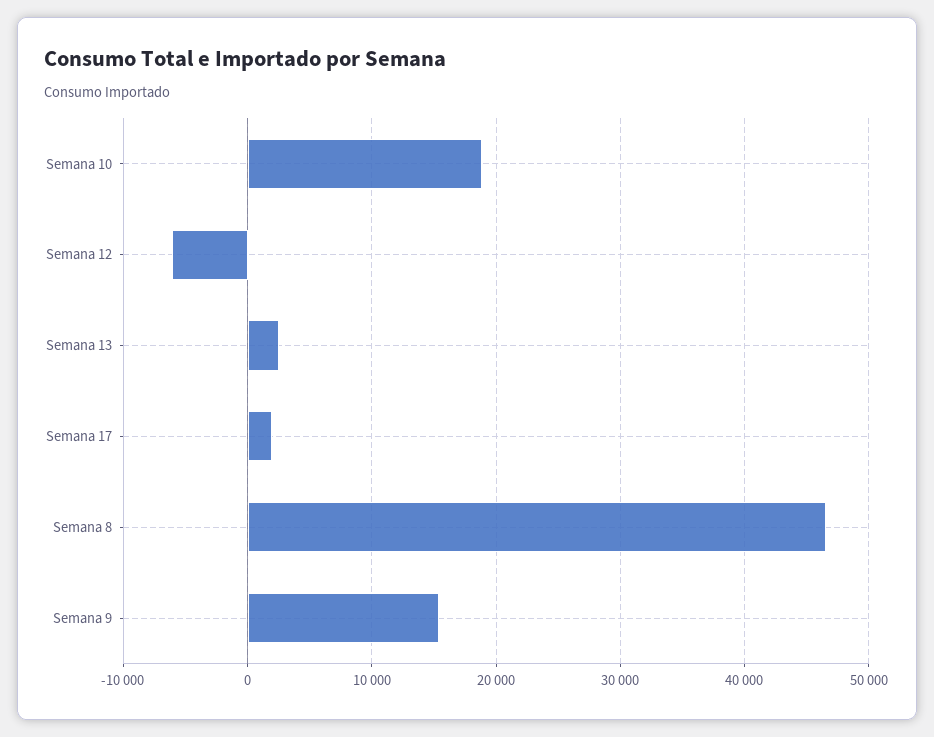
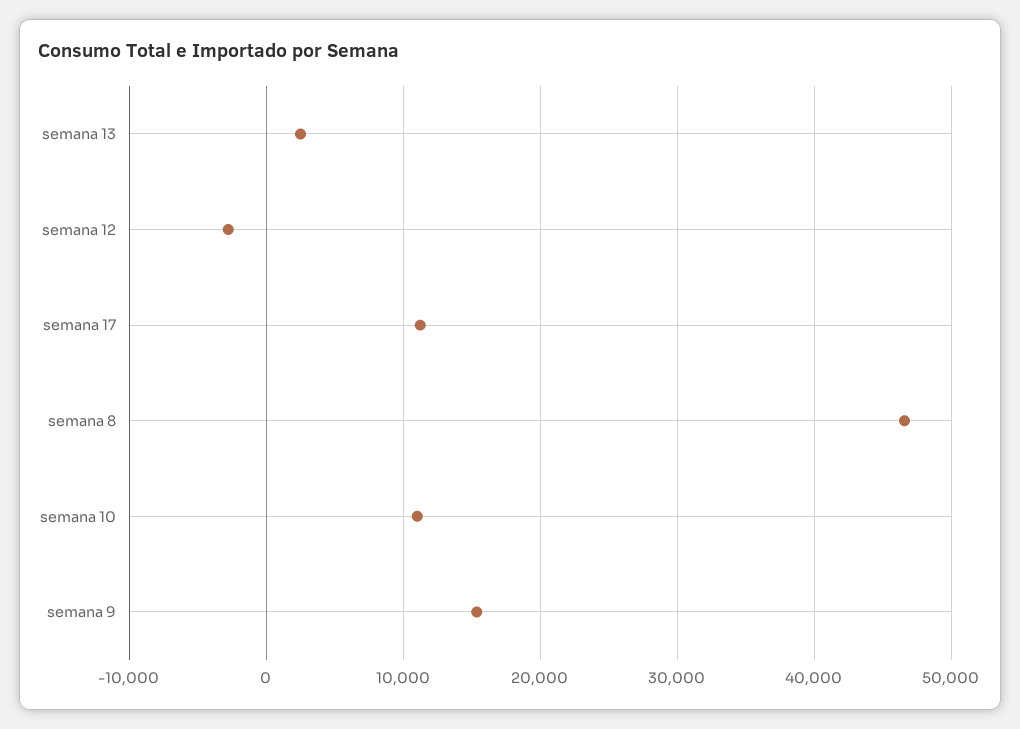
  {
-   "Semana 10": 19000,
+   "Semana 10": 11000,
-   "Semana 12": -6000,
+   "Semana 12": -3000,
    "Semana 13": 3000,
-   "Semana 17": 2000,
+   "Semana 17": 11000,
    "Semana 8": 47000,
    "Semana 9": 15000
  }

